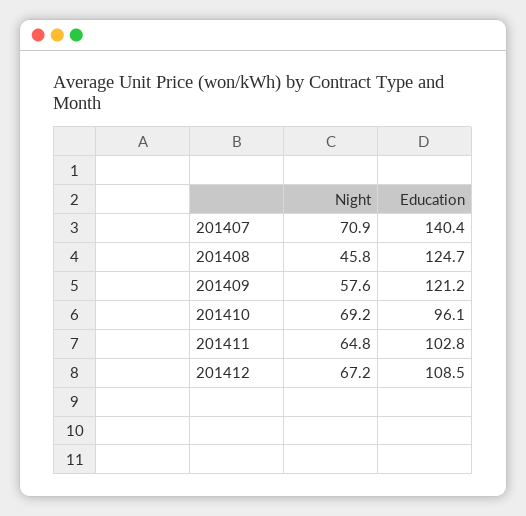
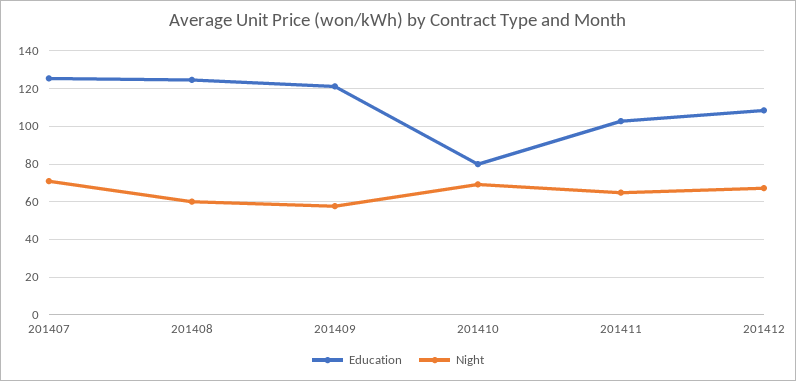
  {
    "Night": {
      "201407": 70.9,
-     "201408": 45.8,
+     "201408": 60,
      "201409": 57.6,
      "201410": 69.2,
      "201411": 64.8,
      "201412": 67.2
    },
    "Education": {
-     "201407": 140.4,
+     "201407": 125,
      "201408": 124.7,
      "201409": 121.2,
-     "201410": 96.1,
+     "201410": 80,
      "201411": 102.8,
      "201412": 108.5
    }
  }

